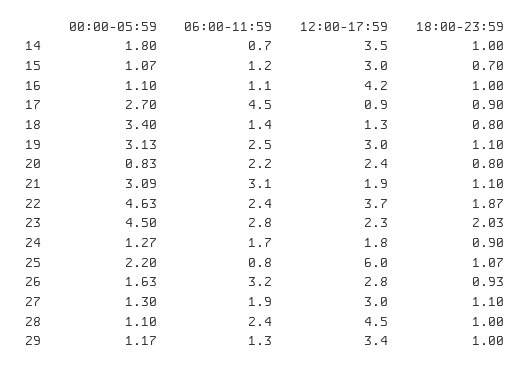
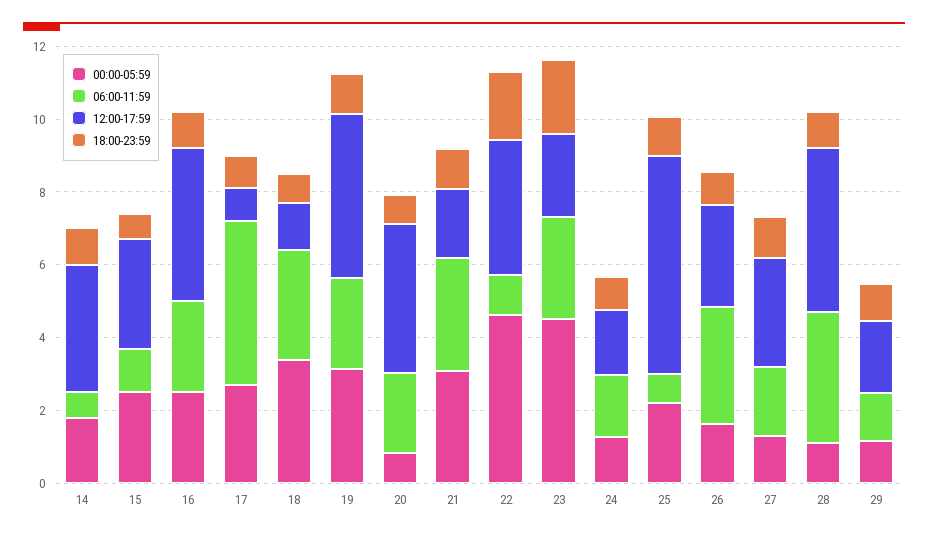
  {
    "00:00-05:59": {
      "14": 1.8,
-     "15": 1.07,
+     "15": 2.5,
-     "16": 1.1,
+     "16": 2.5,
      "17": 2.7,
      "18": 3.4,
      "19": 3.13,
      "20": 0.83,
      "21": 3.09,
      "22": 4.63,
      "23": 4.5,
      "24": 1.27,
      "25": 2.2,
      "26": 1.63,
      "27": 1.3,
      "28": 1.1,
      "29": 1.17
    },
    "06:00-11:59": {
      "14": 0.7,
      "15": 1.2,
-     "16": 1.1,
+     "16": 2.5,
      "17": 4.5,
-     "18": 1.4,
+     "18": 3,
      "19": 2.5,
      "20": 2.2,
      "21": 3.1,
-     "22": 2.4,
+     "22": 1,
      "23": 2.8,
      "24": 1.7,
      "25": 0.8,
      "26": 3.2,
      "27": 1.9,
-     "28": 2.4,
+     "28": 3.5,
      "29": 1.3
    },
    "12:00-17:59": {
      "14": 3.5,
      "15": 3,
      "16": 4.2,
      "17": 0.9,
      "18": 1.3,
-     "19": 3,
+     "19": 4.5,
-     "20": 2.4,
+     "20": 4,
      "21": 1.9,
      "22": 3.7,
      "23": 2.3,
      "24": 1.8,
      "25": 6,
      "26": 2.8,
      "27": 3,
      "28": 4.5,
-     "29": 3.4
+     "29": 2
    },
    "18:00-23:59": {
      "14": 1,
      "15": 0.7,
      "16": 1,
      "17": 0.9,
      "18": 0.8,
      "19": 1.1,
      "20": 0.8,
      "21": 1.1,
      "22": 1.87,
      "23": 2.03,
      "24": 0.9,
      "25": 1.07,
      "26": 0.93,
      "27": 1.1,
      "28": 1,
      "29": 1
    }
  }

